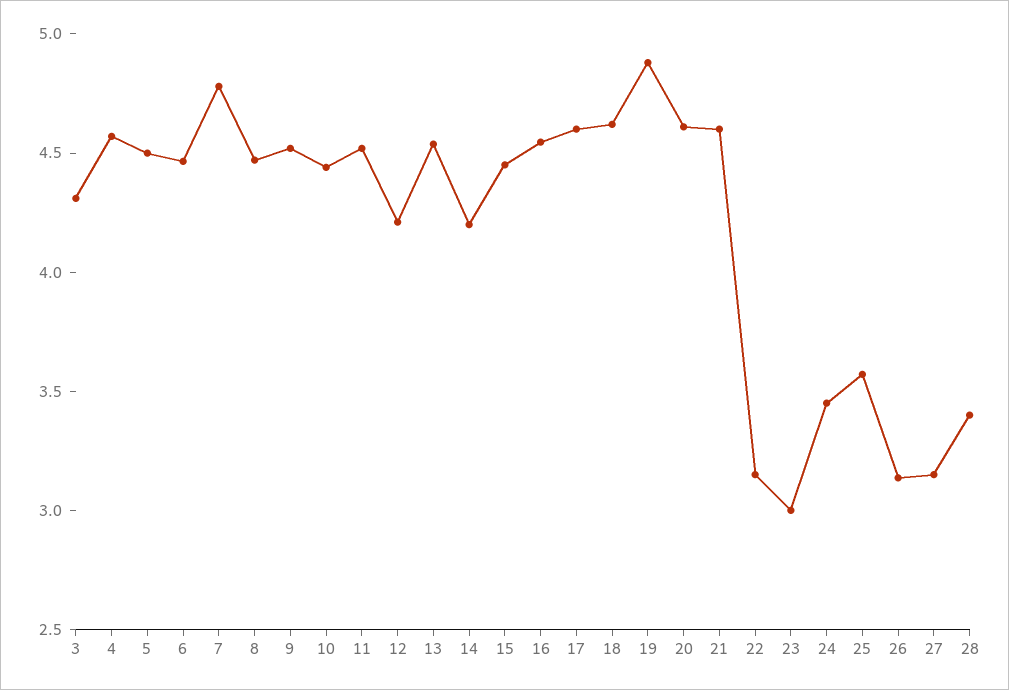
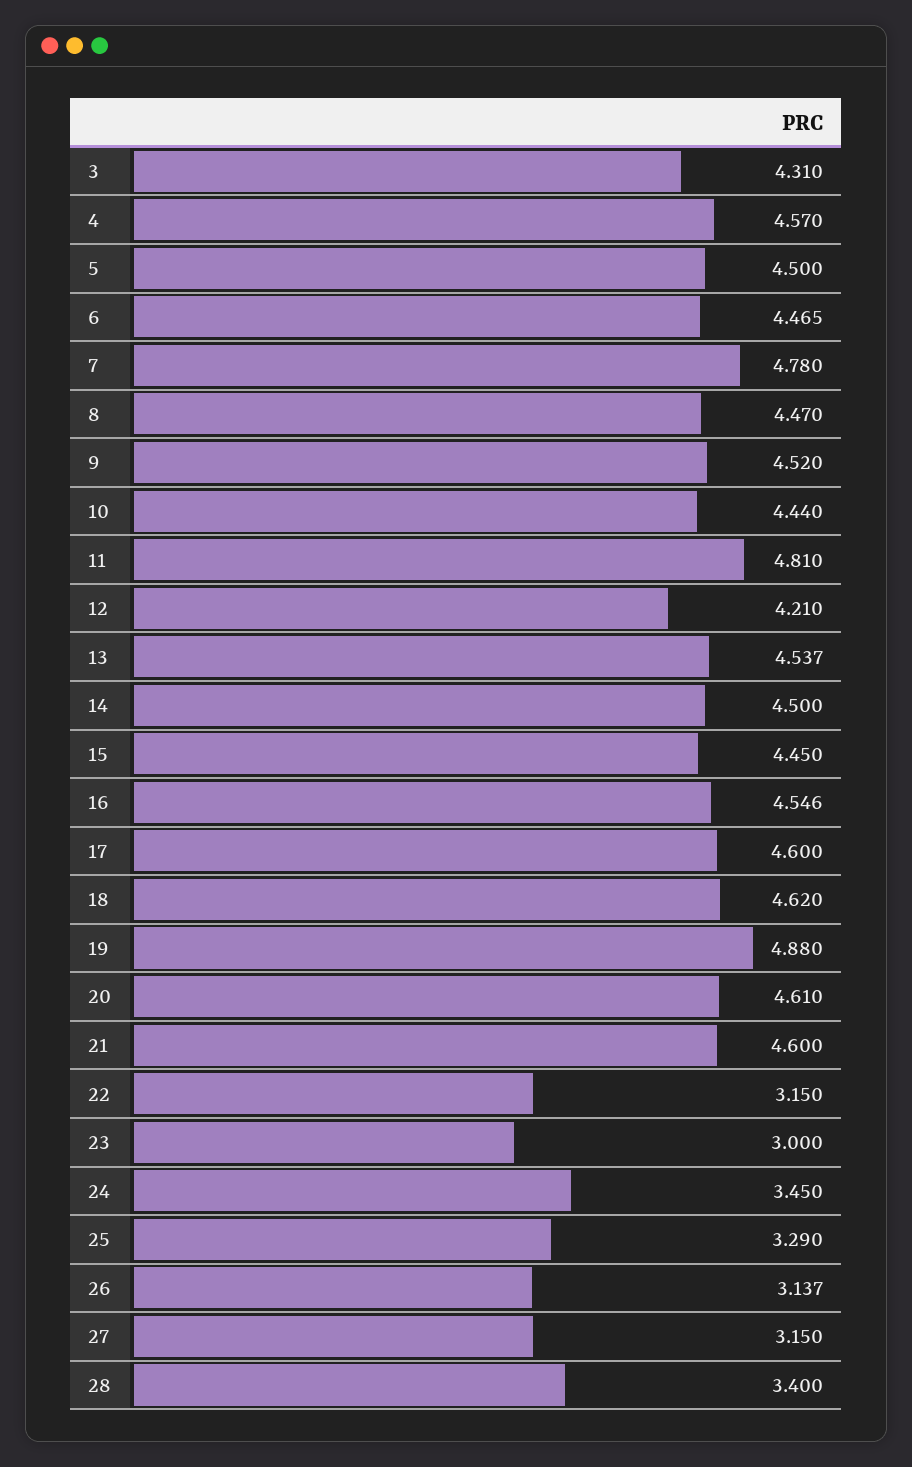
  {
    "3": 4.31,
    "4": 4.57,
    "5": 4.5,
    "6": 4.465,
    "7": 4.78,
    "8": 4.47,
    "9": 4.52,
    "10": 4.44,
-   "11": 4.5,
+   "11": 4.81,
    "12": 4.21,
    "13": 4.537,
-   "14": 4.2,
+   "14": 4.5,
    "15": 4.45,
    "16": 4.546,
    "17": 4.6,
    "18": 4.62,
    "19": 4.88,
    "20": 4.61,
    "21": 4.6,
    "22": 3.15,
    "23": 3,
    "24": 3.45,
-   "25": 3.6,
+   "25": 3.29,
    "26": 3.137,
    "27": 3.15,
    "28": 3.4
  }

